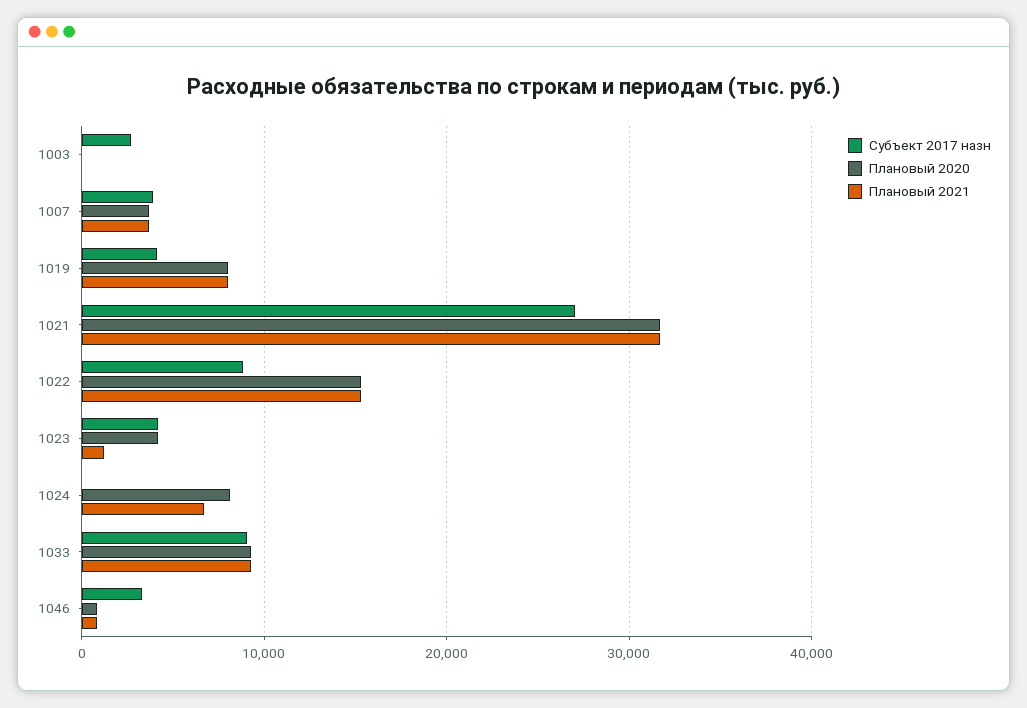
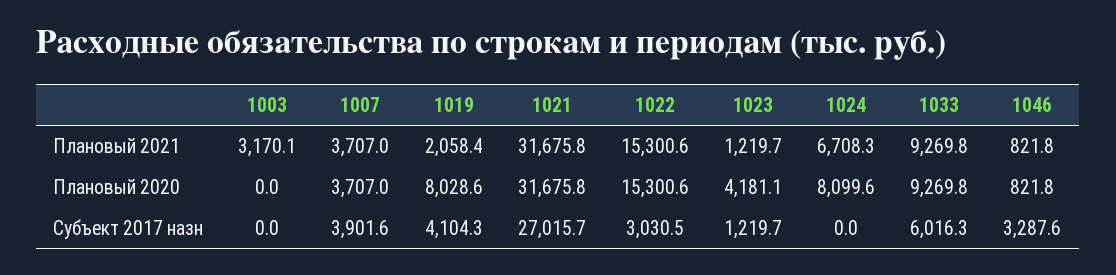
  {
    "Субъект 2017 назн": {
-     "1003": 3000,
+     "1003": 0,
      "1007": 3901.6,
      "1019": 4104.3,
      "1021": 27015.7,
-     "1022": 9000,
+     "1022": 3030.5,
-     "1023": 4000,
+     "1023": 1219.7,
      "1024": 0,
-     "1033": 9000,
+     "1033": 6016.3,
      "1046": 3287.6
    },
    "Плановый 2020": {
      "1003": 0,
      "1007": 3707,
      "1019": 8028.6,
      "1021": 31675.8,
      "1022": 15300.6,
      "1023": 4181.1,
      "1024": 8099.6,
      "1033": 9269.8,
      "1046": 821.8
    },
    "Плановый 2021": {
-     "1003": 0,
+     "1003": 3170.1,
      "1007": 3707,
-     "1019": 8000,
+     "1019": 2058.4,
      "1021": 31675.8,
      "1022": 15300.6,
      "1023": 1219.7,
      "1024": 6708.3,
      "1033": 9269.8,
      "1046": 821.8
    }
  }

